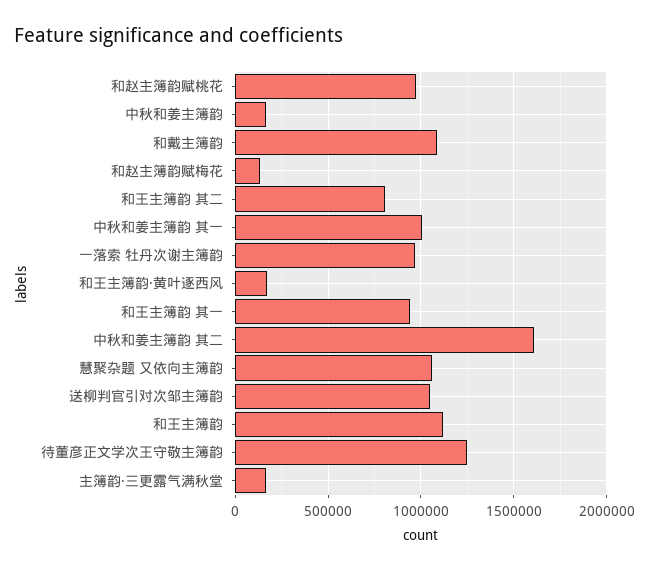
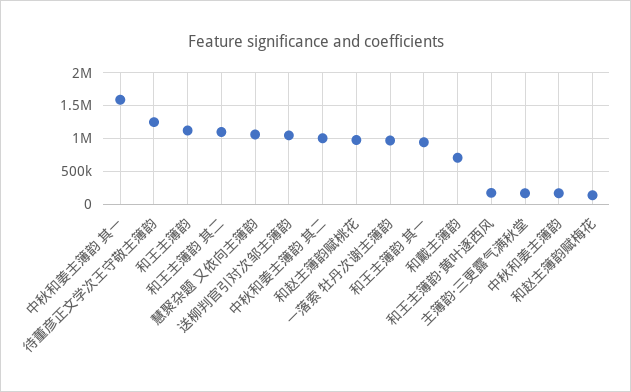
  {
    "和赵主簿韵赋桃花": 950000,
    "中秋和姜主簿韵": 150000,
-   "和戴主簿韵": 1100000,
+   "和戴主簿韵": 700000,
    "和赵主簿韵赋梅花": 150000,
-   "和王主簿韵 其二": 800000,
+   "和王主簿韵 其二": 1100000,
-   "中秋和姜主簿韵 其一": 1000000,
+   "中秋和姜主簿韵 其一": 1600000,
    "一落索 牡丹次谢主簿韵": 950000,
    "和王主簿韵·黄叶逐西风": 150000,
    "和王主簿韵 其一": 950000,
-   "中秋和姜主簿韵 其二": 1600000,
+   "中秋和姜主簿韵 其二": 1000000,
    "慧聚杂题 又依向主簿韵": 1050000,
    "送柳判官引对次邹主簿韵": 1050000,
    "和王主簿韵": 1100000,
    "待董彦正文学次王守敬主簿韵": 1250000,
    "主簿韵·三更露气满秋堂": 150000
  }

